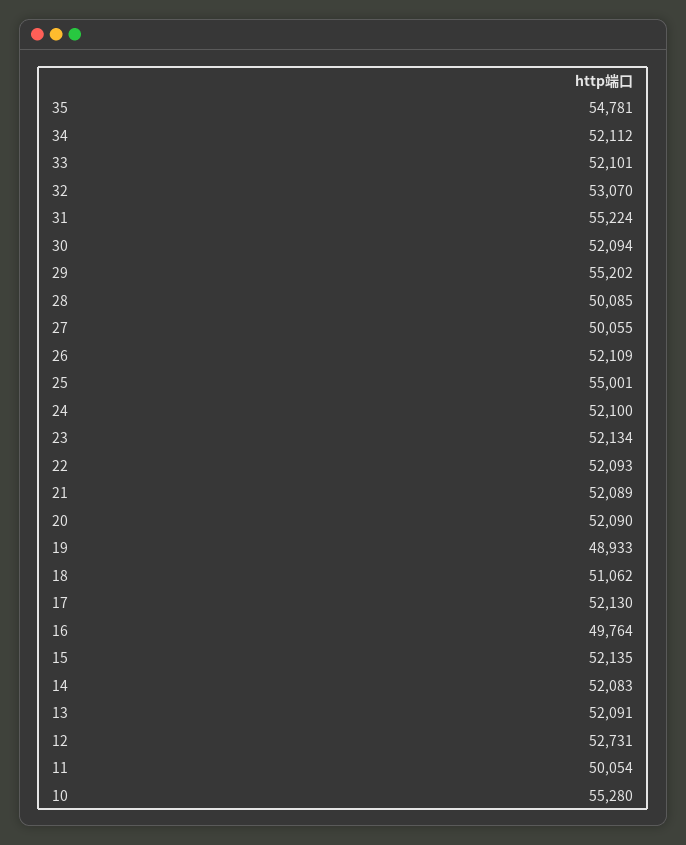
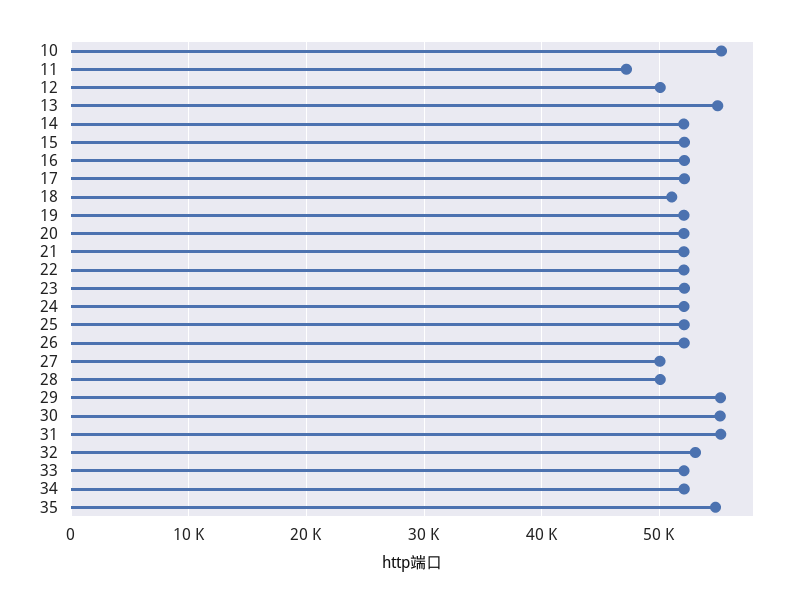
  {
    "35": 54781,
    "34": 52112,
    "33": 52101,
    "32": 53070,
    "31": 55224,
-   "30": 52094,
+   "30": 55000,
    "29": 55202,
    "28": 50085,
    "27": 50055,
    "26": 52109,
-   "25": 55001,
+   "25": 52000,
    "24": 52100,
    "23": 52134,
    "22": 52093,
    "21": 52089,
    "20": 52090,
-   "19": 48933,
+   "19": 52000,
    "18": 51062,
    "17": 52130,
-   "16": 49764,
+   "16": 52000,
    "15": 52135,
    "14": 52083,
-   "13": 52091,
+   "13": 55000,
-   "12": 52731,
+   "12": 50000,
-   "11": 50054,
+   "11": 47000,
    "10": 55280
  }

